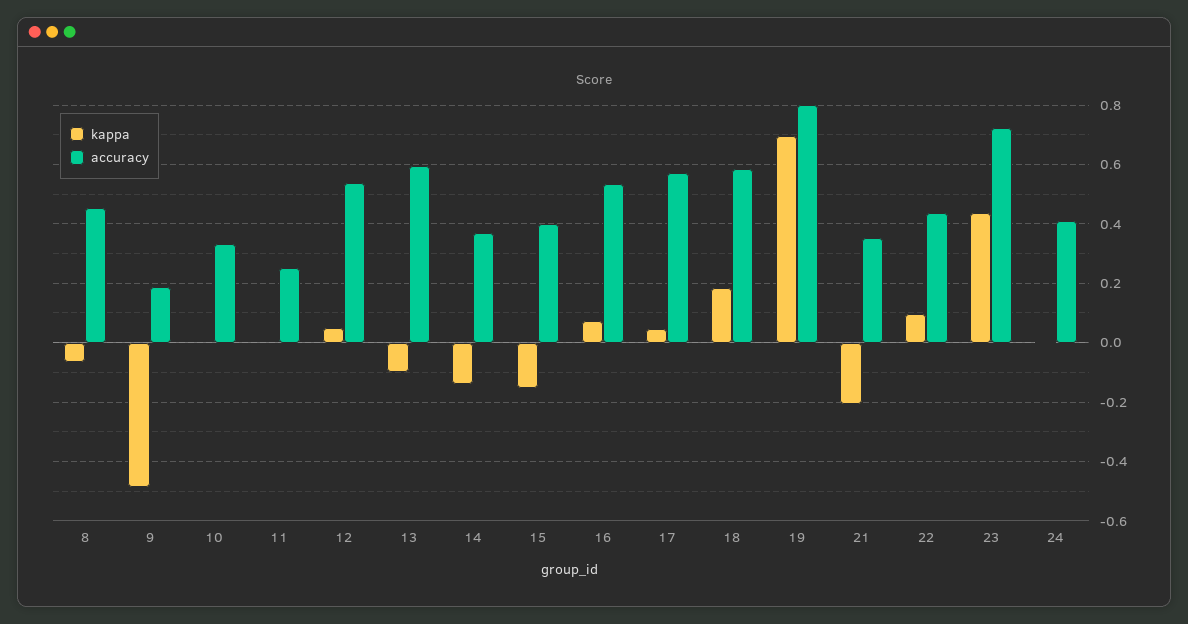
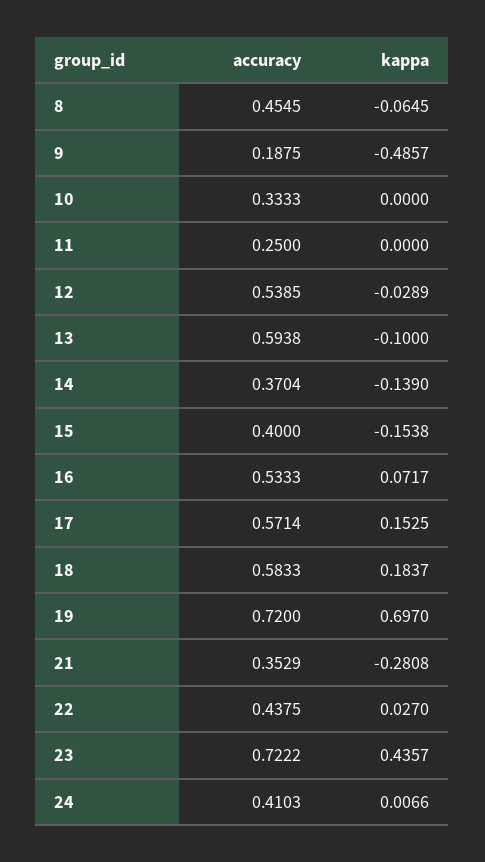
  {
    "kappa": {
      "8": -0.0645,
      "9": -0.4857,
      "10": 0,
      "11": 0,
-     "12": 0.05,
+     "12": -0.0289,
      "13": -0.1,
      "14": -0.139,
      "15": -0.1538,
      "16": 0.0717,
-     "17": 0.05,
+     "17": 0.1525,
      "18": 0.1837,
      "19": 0.697,
-     "21": -0.2,
+     "21": -0.2808,
-     "22": 0.1,
+     "22": 0.027,
      "23": 0.4357,
      "24": 0.0066
    },
    "accuracy": {
      "8": 0.4545,
      "9": 0.1875,
      "10": 0.3333,
      "11": 0.25,
      "12": 0.5385,
      "13": 0.5938,
      "14": 0.3704,
      "15": 0.4,
      "16": 0.5333,
      "17": 0.5714,
      "18": 0.5833,
-     "19": 0.8,
+     "19": 0.72,
      "21": 0.3529,
      "22": 0.4375,
      "23": 0.7222,
      "24": 0.4103
    }
  }

